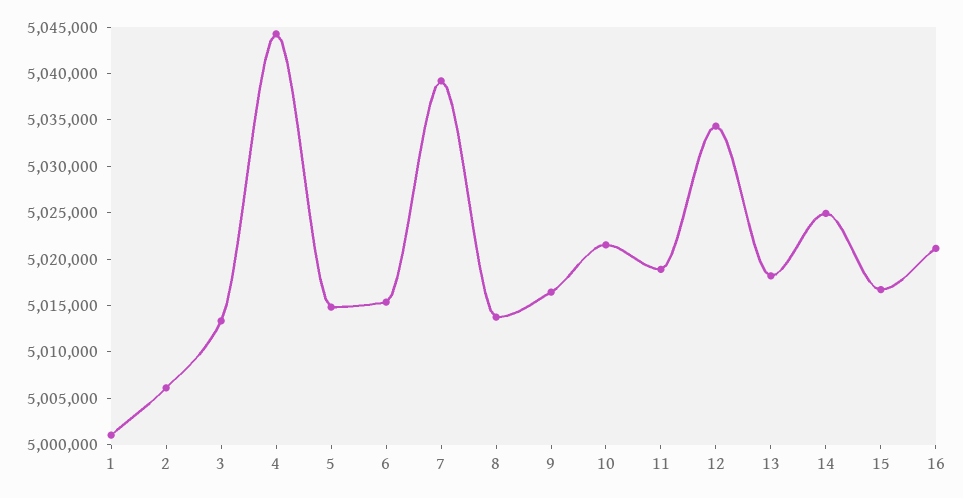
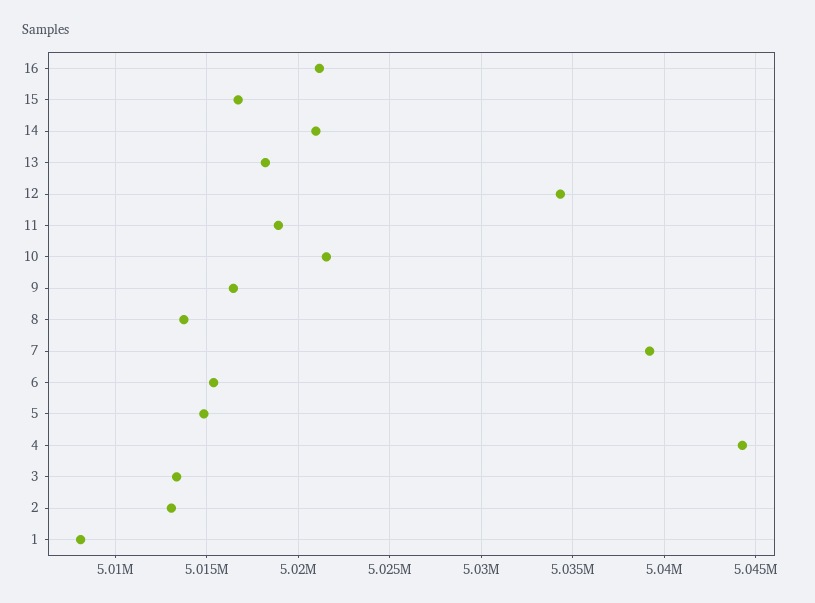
  {
-   "1": 5001000,
+   "1": 5008000,
-   "2": 5006000,
+   "2": 5013000,
    "3": 5013500,
    "4": 5044500,
    "5": 5015000,
    "6": 5015500,
    "7": 5039000,
    "8": 5013500,
    "9": 5016500,
    "10": 5021500,
    "11": 5019000,
    "12": 5034500,
    "13": 5018000,
-   "14": 5025000,
+   "14": 5021000,
    "15": 5016500,
    "16": 5021000
  }

